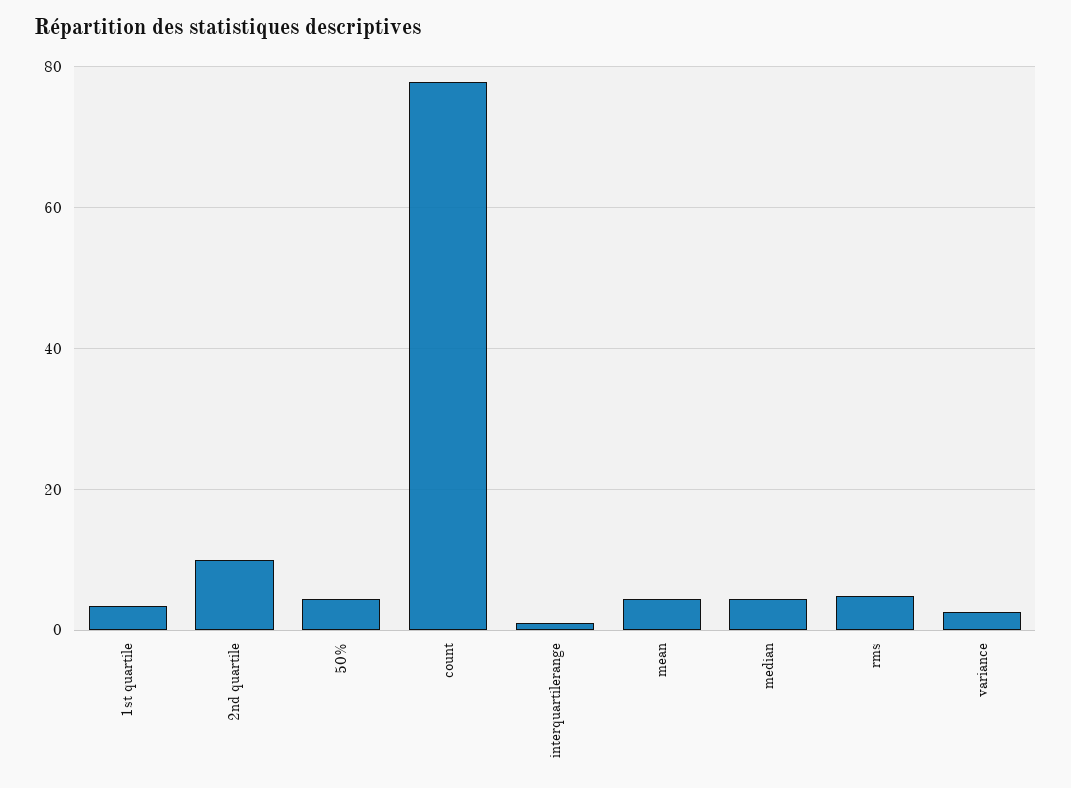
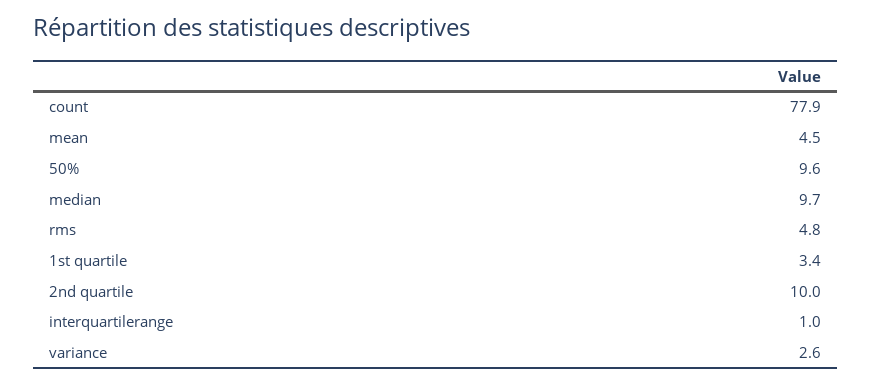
  {
    "1st quartile": 3.4,
    "2nd quartile": 10,
-   "50%": 4,
+   "50%": 9.6,
    "count": 77.9,
    "interquartilerange": 1,
    "mean": 4.5,
-   "median": 4,
+   "median": 9.7,
    "rms": 4.8,
    "variance": 2.6
  }

